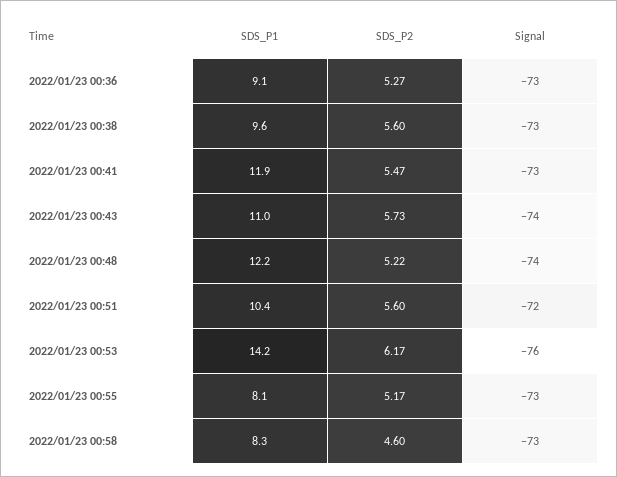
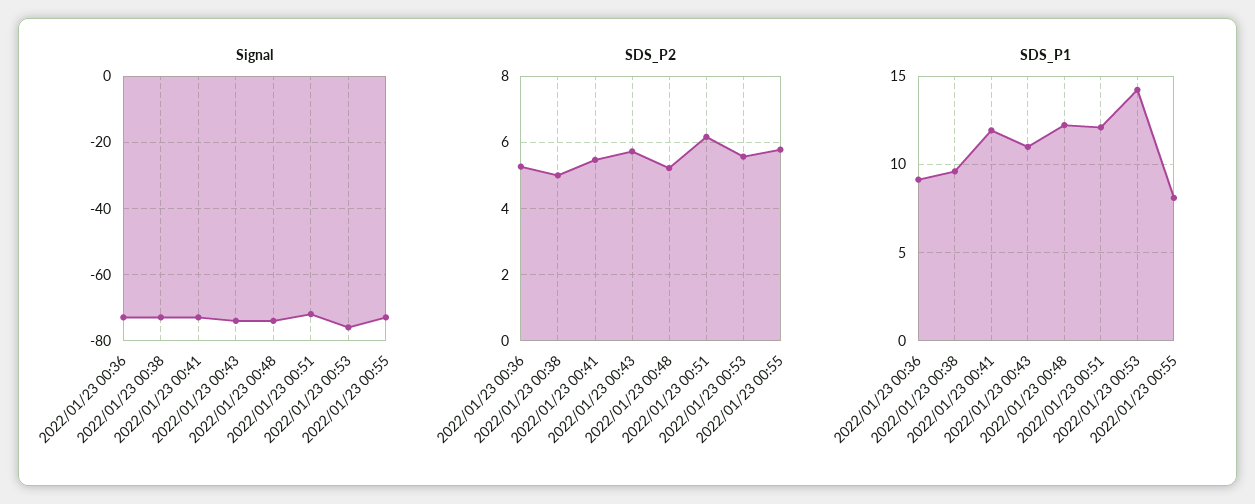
  {
    "SDS_P1": {
      "2022/01/23 00:36": 9.1,
      "2022/01/23 00:38": 9.6,
      "2022/01/23 00:41": 11.9,
      "2022/01/23 00:43": 11,
      "2022/01/23 00:48": 12.2,
-     "2022/01/23 00:51": 10.4,
+     "2022/01/23 00:51": 12,
      "2022/01/23 00:53": 14.2,
-     "2022/01/23 00:55": 8.1,
+     "2022/01/23 00:55": 8.1
-     "2022/01/23 00:58": 8.3
    },
    "SDS_P2": {
      "2022/01/23 00:36": 5.27,
-     "2022/01/23 00:38": 5.6,
+     "2022/01/23 00:38": 5,
      "2022/01/23 00:41": 5.47,
      "2022/01/23 00:43": 5.73,
      "2022/01/23 00:48": 5.22,
-     "2022/01/23 00:51": 5.6,
+     "2022/01/23 00:51": 6.2,
-     "2022/01/23 00:53": 6.17,
+     "2022/01/23 00:53": 5.6,
-     "2022/01/23 00:55": 5.17,
+     "2022/01/23 00:55": 5.8
-     "2022/01/23 00:58": 4.6
    },
    "Signal": {
      "2022/01/23 00:36": -73,
      "2022/01/23 00:38": -73,
      "2022/01/23 00:41": -73,
      "2022/01/23 00:43": -74,
      "2022/01/23 00:48": -74,
      "2022/01/23 00:51": -72,
      "2022/01/23 00:53": -76,
-     "2022/01/23 00:55": -73,
+     "2022/01/23 00:55": -73
-     "2022/01/23 00:58": -73
    }
  }

